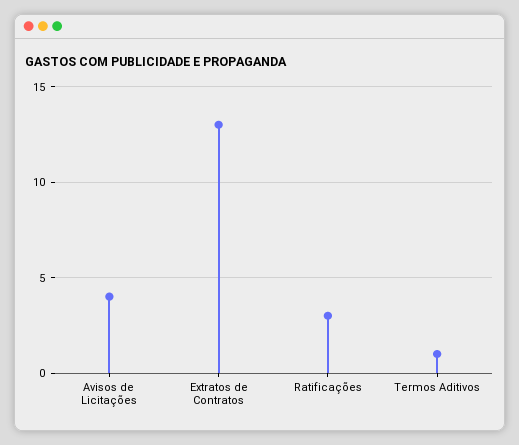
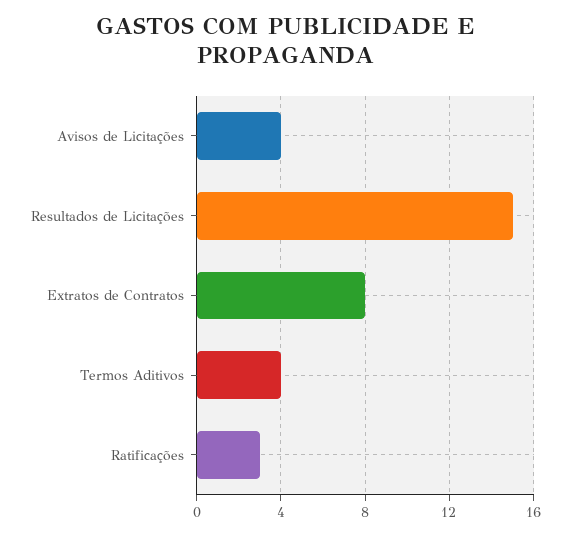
  {
    "Avisos de Licitações": 4,
-   "Extratos de Contratos": 13,
+   "Extratos de Contratos": 8,
    "Ratificações": 3,
-   "Termos Aditivos": 1
+   "Termos Aditivos": 4,
+   "Resultados de Licitações": 15
  }

